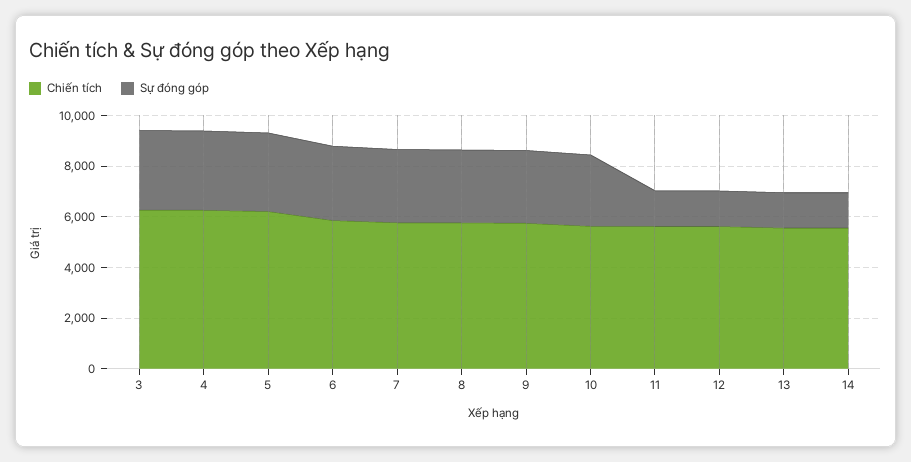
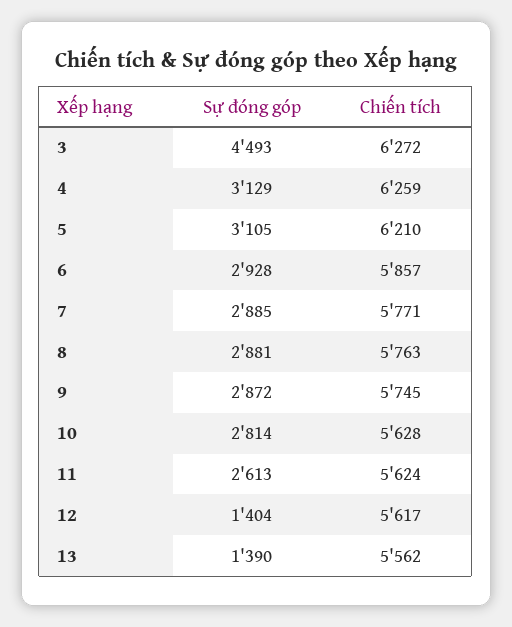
  {
    "Chiến tích": {
      "3": 6272,
      "4": 6259,
      "5": 6210,
      "6": 5857,
      "7": 5771,
      "8": 5763,
      "9": 5745,
      "10": 5628,
      "11": 5624,
      "12": 5617,
-     "13": 5562,
+     "13": 5562
-     "14": 5500
    },
    "Sự đóng góp": {
-     "3": 3000,
+     "3": 4493,
      "4": 3129,
      "5": 3105,
      "6": 2928,
      "7": 2885,
      "8": 2881,
      "9": 2872,
      "10": 2814,
-     "11": 1500,
+     "11": 2613,
      "12": 1404,
-     "13": 1390,
+     "13": 1390
-     "14": 1500
    }
  }

